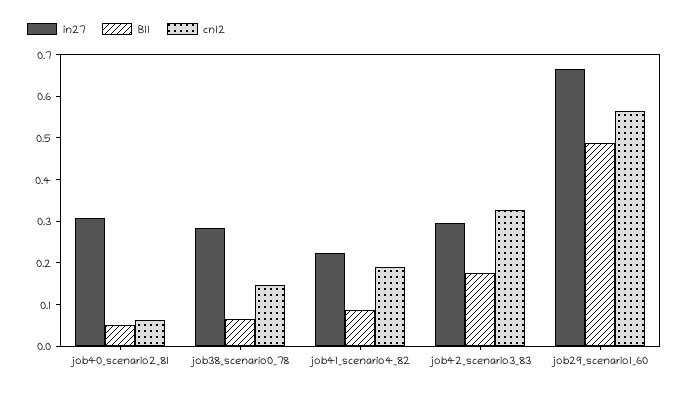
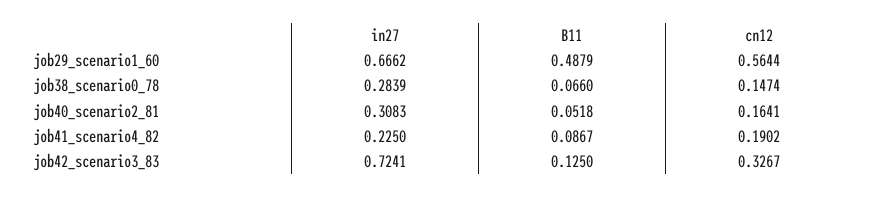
  {
    "in27": {
      "job40_scenario2_81": 0.3083,
      "job38_scenario0_78": 0.2839,
      "job41_scenario4_82": 0.225,
-     "job42_scenario3_83": 0.3,
+     "job42_scenario3_83": 0.7241,
      "job29_scenario1_60": 0.6662
    },
    "B11": {
      "job40_scenario2_81": 0.0518,
      "job38_scenario0_78": 0.066,
      "job41_scenario4_82": 0.0867,
-     "job42_scenario3_83": 0.18,
+     "job42_scenario3_83": 0.125,
      "job29_scenario1_60": 0.4879
    },
    "cn12": {
-     "job40_scenario2_81": 0.06,
+     "job40_scenario2_81": 0.1641,
      "job38_scenario0_78": 0.1474,
      "job41_scenario4_82": 0.1902,
      "job42_scenario3_83": 0.3267,
      "job29_scenario1_60": 0.5644
    }
  }

